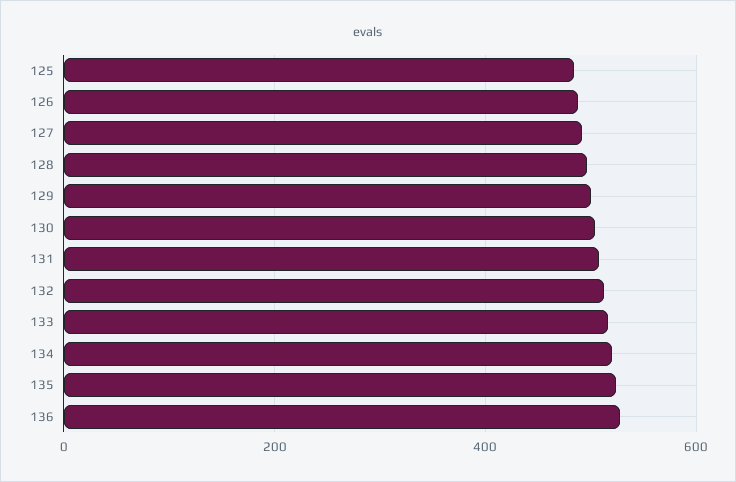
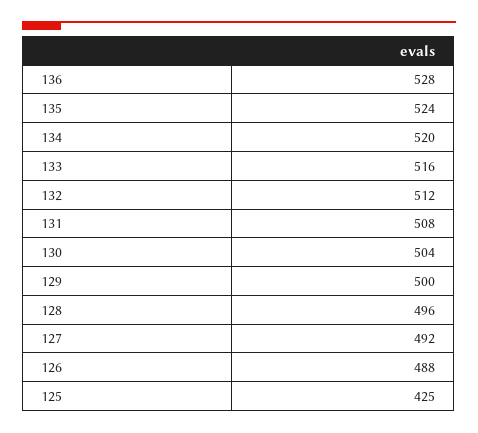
  {
-   "125": 480,
+   "125": 425,
    "126": 488,
    "127": 492,
    "128": 496,
    "129": 500,
    "130": 504,
    "131": 508,
    "132": 512,
    "133": 516,
    "134": 520,
    "135": 524,
    "136": 528
  }

